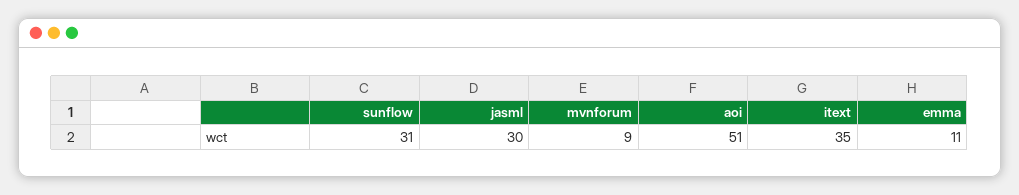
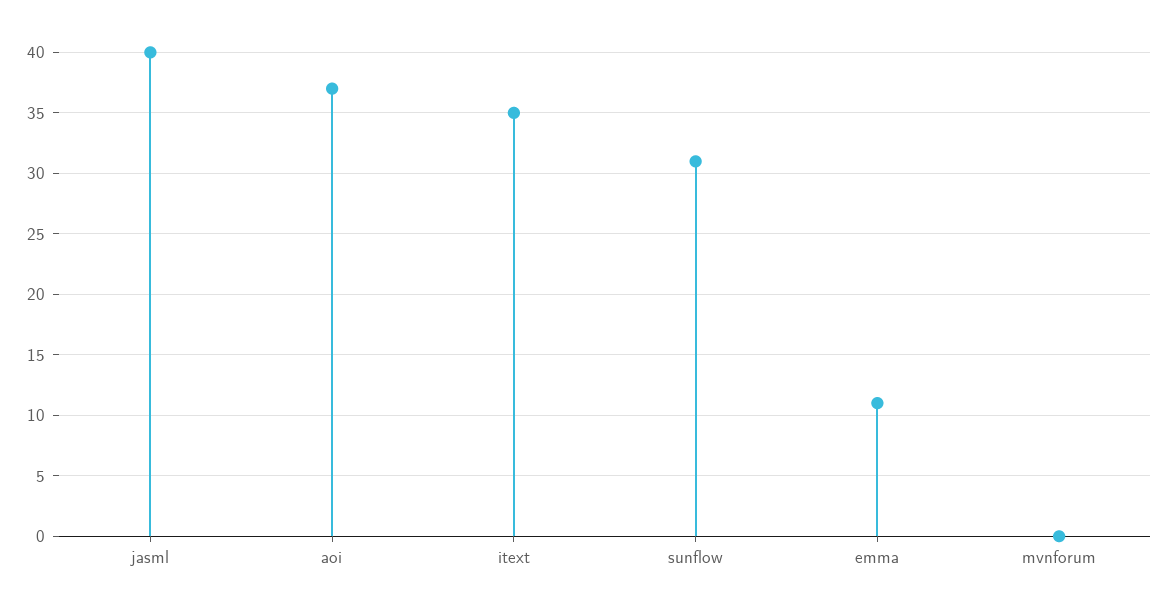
  {
    "sunflow": 31,
-   "jasml": 30,
+   "jasml": 40,
-   "mvnforum": 9,
+   "mvnforum": 0,
-   "aoi": 51,
+   "aoi": 37,
    "itext": 35,
    "emma": 11
  }

